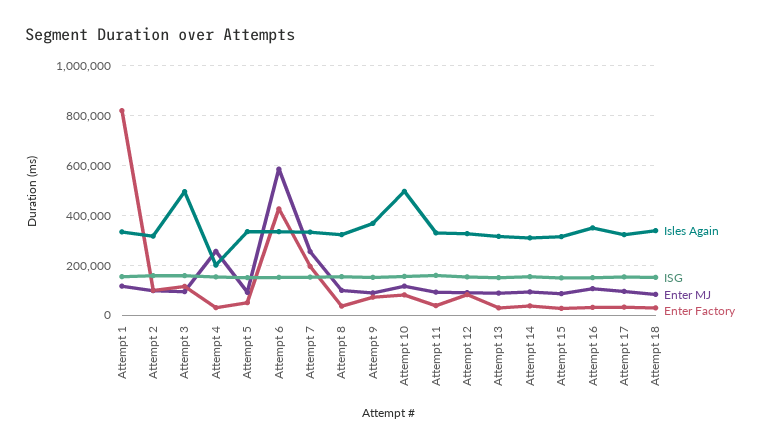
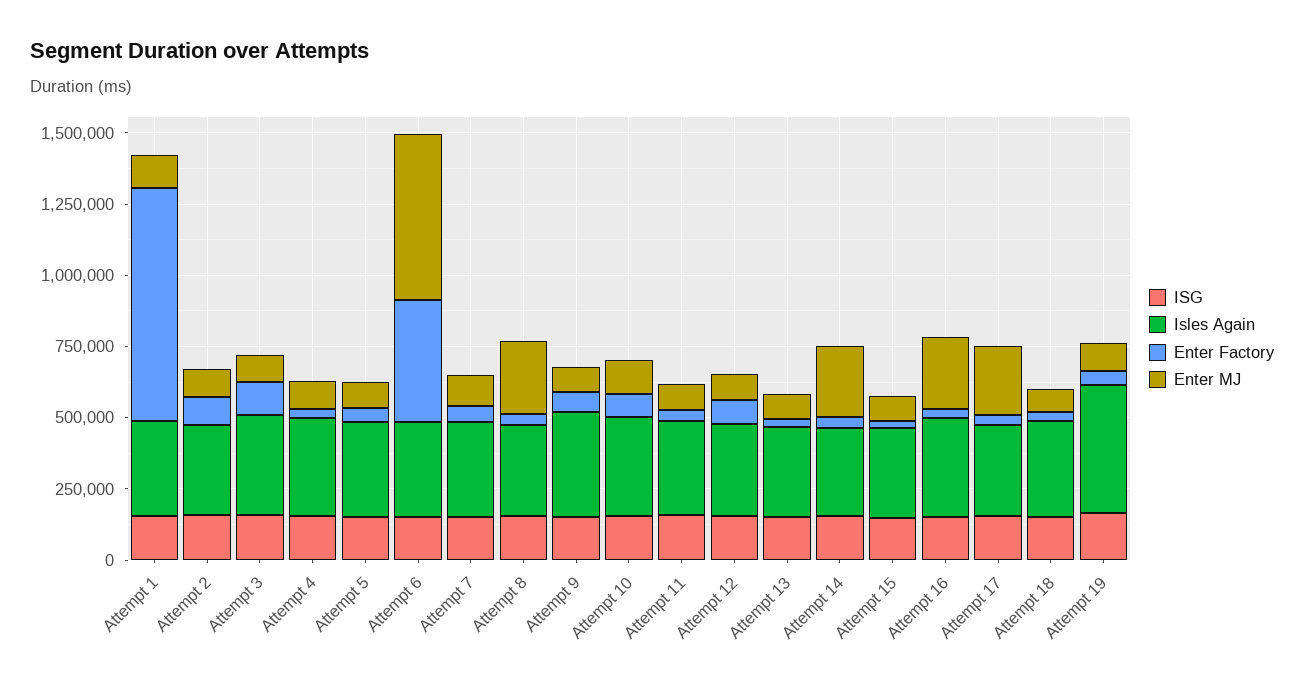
  {
    "Isles Again": {
      "Attempt 1": 325000,
      "Attempt 2": 325000,
-     "Attempt 3": 500000,
+     "Attempt 3": 350000,
-     "Attempt 4": 200000,
+     "Attempt 4": 350000,
      "Attempt 5": 325000,
      "Attempt 6": 325000,
      "Attempt 7": 325000,
      "Attempt 8": 325000,
      "Attempt 9": 375000,
-     "Attempt 10": 500000,
+     "Attempt 10": 350000,
      "Attempt 11": 325000,
      "Attempt 12": 325000,
      "Attempt 13": 325000,
      "Attempt 14": 300000,
      "Attempt 15": 325000,
      "Attempt 16": 350000,
      "Attempt 17": 325000,
-     "Attempt 18": 350000
+     "Attempt 18": 350000,
+     "Attempt 19": 450000
    },
    "ISG": {
      "Attempt 1": 150000,
      "Attempt 2": 150000,
      "Attempt 3": 150000,
      "Attempt 4": 150000,
      "Attempt 5": 150000,
      "Attempt 6": 150000,
      "Attempt 7": 150000,
      "Attempt 8": 150000,
      "Attempt 9": 150000,
      "Attempt 10": 150000,
      "Attempt 11": 150000,
      "Attempt 12": 150000,
      "Attempt 13": 150000,
      "Attempt 14": 150000,
      "Attempt 15": 150000,
      "Attempt 16": 150000,
      "Attempt 17": 150000,
-     "Attempt 18": 150000
+     "Attempt 18": 150000,
+     "Attempt 19": 150000
    },
    "Enter MJ": {
      "Attempt 1": 125000,
      "Attempt 2": 100000,
      "Attempt 3": 100000,
-     "Attempt 4": 250000,
+     "Attempt 4": 100000,
      "Attempt 5": 100000,
      "Attempt 6": 575000,
-     "Attempt 7": 250000,
+     "Attempt 7": 100000,
-     "Attempt 8": 100000,
+     "Attempt 8": 250000,
      "Attempt 9": 100000,
      "Attempt 10": 125000,
      "Attempt 11": 100000,
      "Attempt 12": 100000,
      "Attempt 13": 100000,
-     "Attempt 14": 100000,
+     "Attempt 14": 250000,
      "Attempt 15": 75000,
-     "Attempt 16": 100000,
+     "Attempt 16": 250000,
-     "Attempt 17": 100000,
+     "Attempt 17": 250000,
-     "Attempt 18": 75000
+     "Attempt 18": 75000,
+     "Attempt 19": 100000
    },
    "Enter Factory": {
      "Attempt 1": 825000,
      "Attempt 2": 100000,
      "Attempt 3": 125000,
      "Attempt 4": 25000,
      "Attempt 5": 50000,
      "Attempt 6": 425000,
-     "Attempt 7": 200000,
+     "Attempt 7": 50000,
      "Attempt 8": 25000,
      "Attempt 9": 75000,
      "Attempt 10": 75000,
      "Attempt 11": 50000,
      "Attempt 12": 75000,
      "Attempt 13": 25000,
      "Attempt 14": 25000,
      "Attempt 15": 25000,
      "Attempt 16": 25000,
      "Attempt 17": 25000,
-     "Attempt 18": 25000
+     "Attempt 18": 25000,
+     "Attempt 19": 50000
    }
  }

